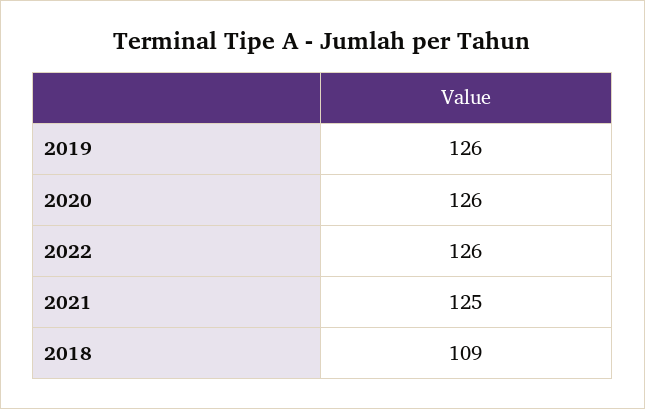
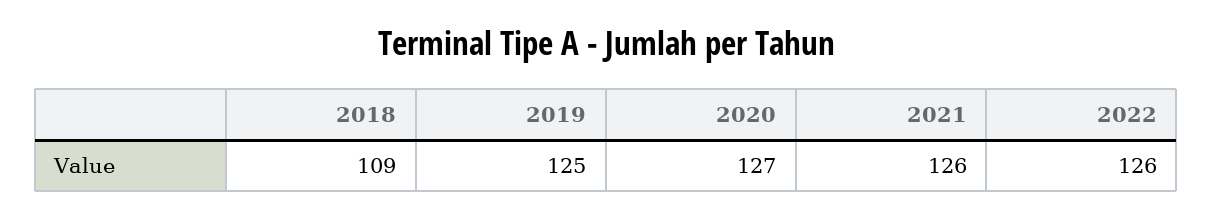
  {
-   "2019": 126,
+   "2019": 125,
-   "2020": 126,
+   "2020": 127,
    "2022": 126,
-   "2021": 125,
+   "2021": 126,
    "2018": 109
  }

